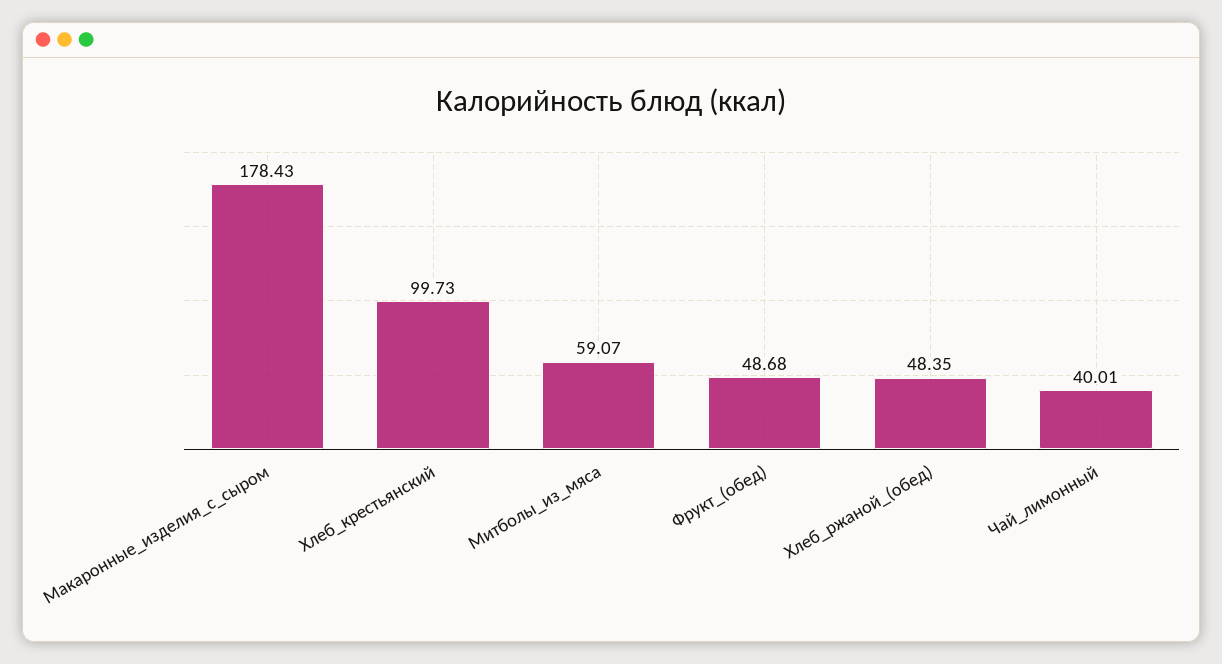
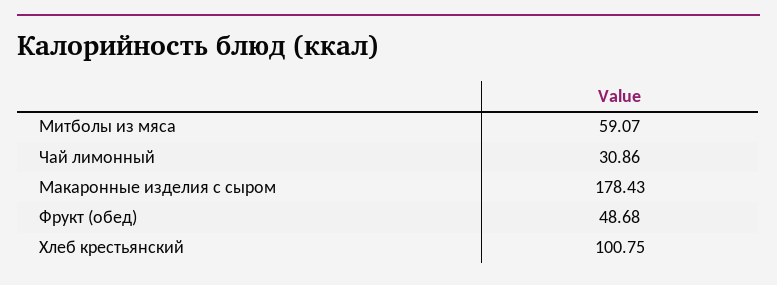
  {
    "Макаронные_изделия_с_сыром": 178.43,
-   "Хлеб_крестьянский": 99.73,
+   "Хлеб_крестьянский": 100.75,
    "Митболы_из_мяса": 59.07,
    "Фрукт_(обед)": 48.68,
-   "Хлеб_ржаной_(обед)": 48.35,
-   "Чай_лимонный": 40.01
+   "Чай_лимонный": 30.86
  }

